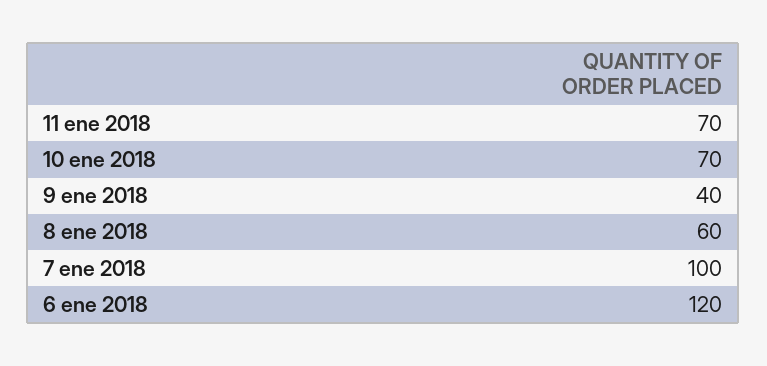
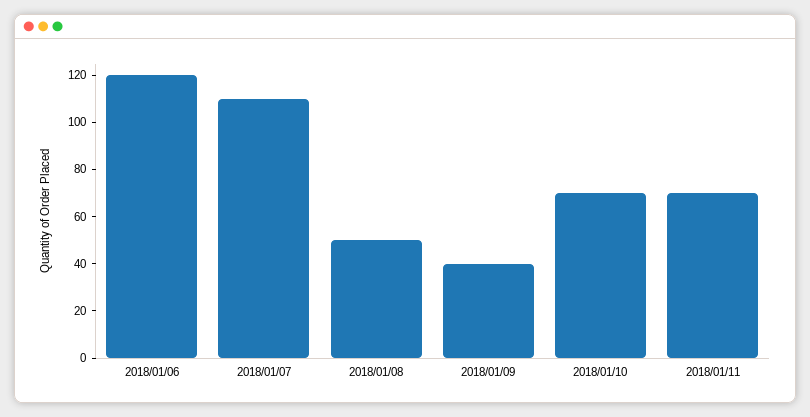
  {
    "11 ene 2018": 70,
    "10 ene 2018": 70,
    "9 ene 2018": 40,
-   "8 ene 2018": 60,
+   "8 ene 2018": 50,
-   "7 ene 2018": 100,
+   "7 ene 2018": 110,
    "6 ene 2018": 120
  }

